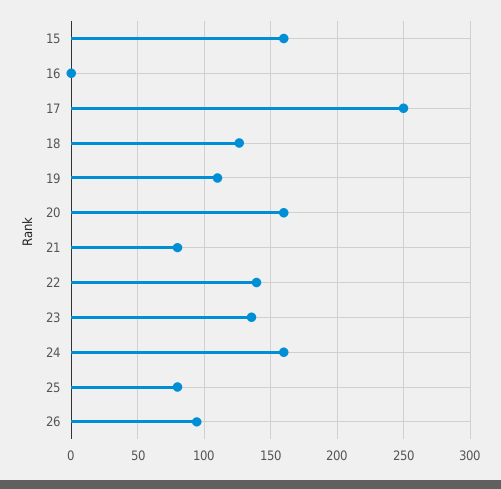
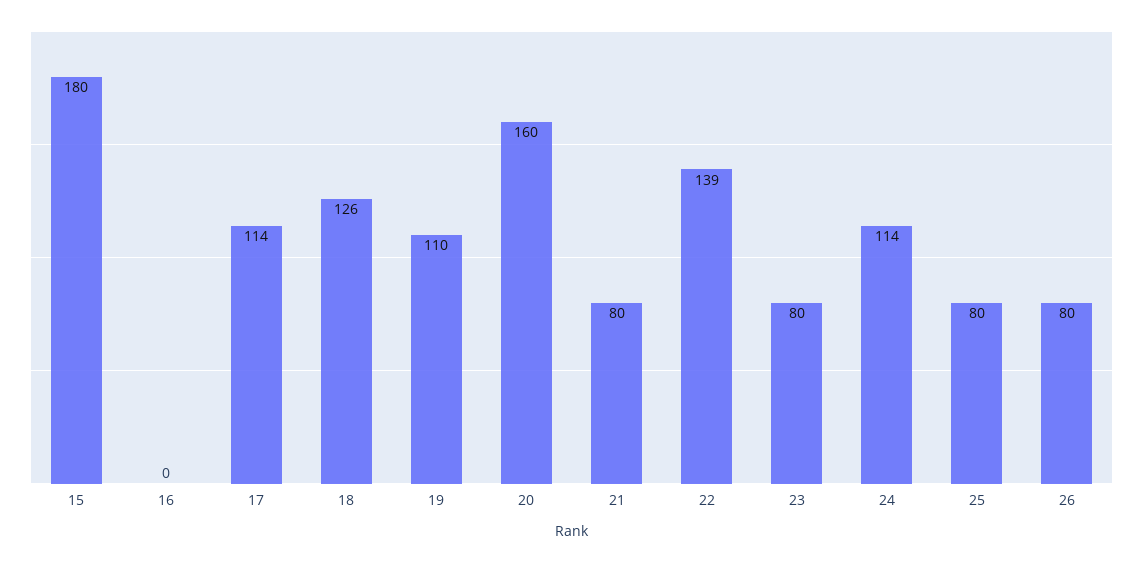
  {
-   "15": 160,
+   "15": 180,
    "16": 0,
-   "17": 250,
+   "17": 114,
    "18": 126,
    "19": 110,
    "20": 160,
    "21": 80,
    "22": 139,
-   "23": 135,
+   "23": 80,
-   "24": 160,
+   "24": 114,
    "25": 80,
-   "26": 95
+   "26": 80
  }

